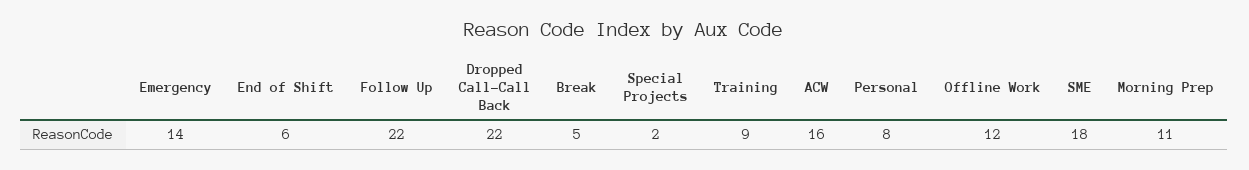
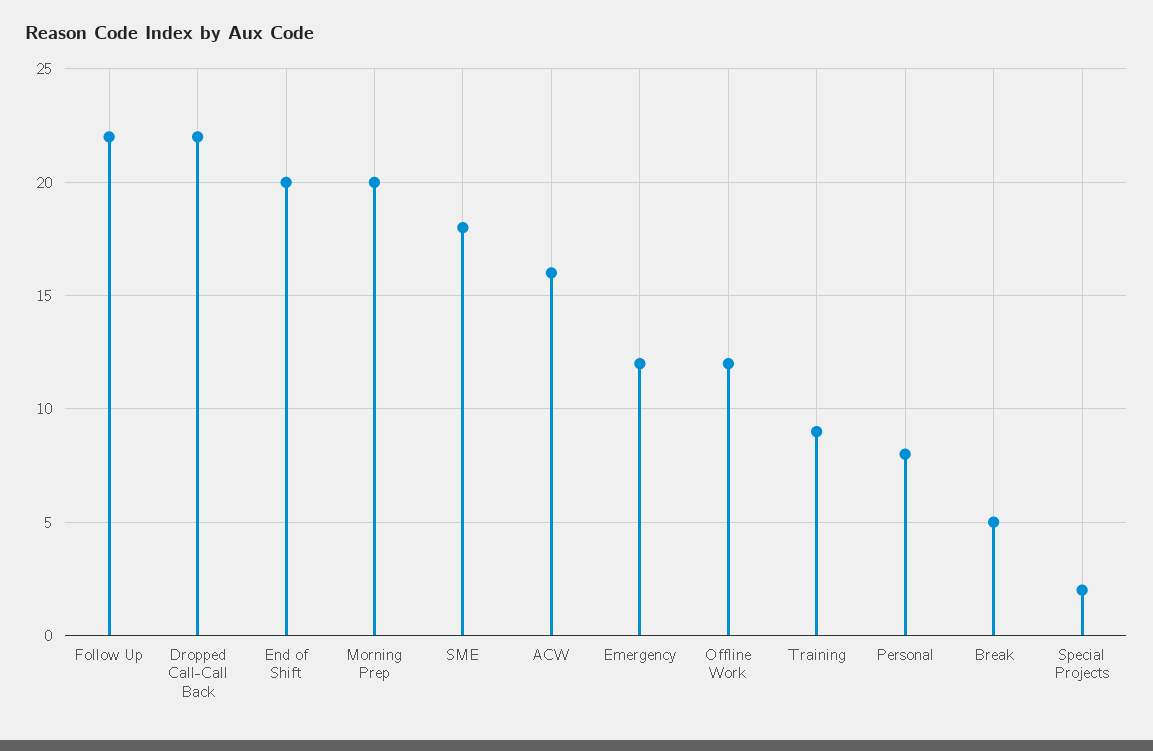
  {
-   "Emergency": 14,
+   "Emergency": 12,
-   "End of Shift": 6,
+   "End of Shift": 20,
    "Follow Up": 22,
    "Dropped Call-Call Back": 22,
    "Break": 5,
    "Special Projects": 2,
    "Training": 9,
    "ACW": 16,
    "Personal": 8,
    "Offline Work": 12,
    "SME": 18,
-   "Morning Prep": 11
+   "Morning Prep": 20
  }

